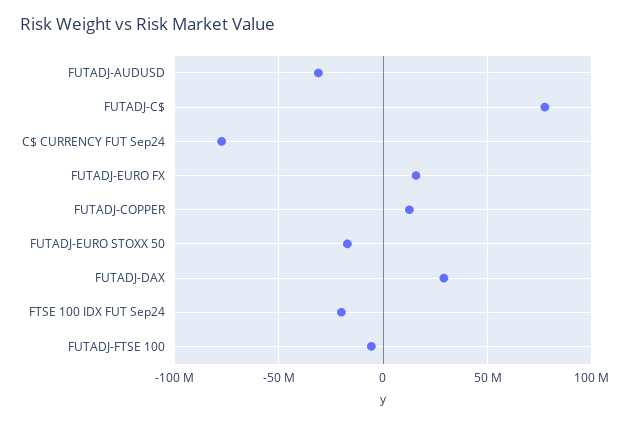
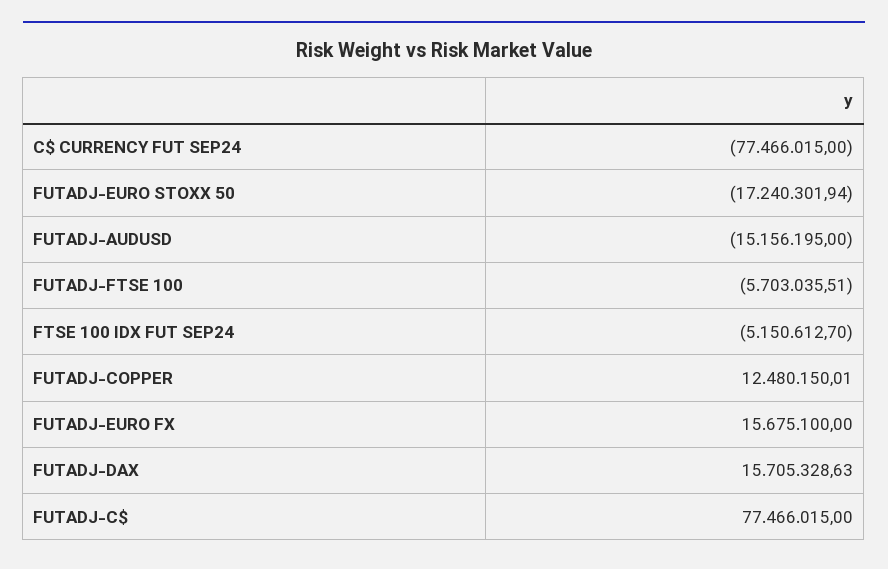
  {
-   "FUTADJ-AUDUSD": -30000000,
+   "FUTADJ-AUDUSD": -15156195,
    "FUTADJ-C$": 77466015,
    "C$ CURRENCY FUT Sep24": -77466015,
    "FUTADJ-EURO FX": 15675100,
    "FUTADJ-COPPER": 12480150.01,
    "FUTADJ-EURO STOXX 50": -17240301.94,
-   "FUTADJ-DAX": 30000000,
+   "FUTADJ-DAX": 15705328.63,
-   "FTSE 100 IDX FUT Sep24": -20000000,
+   "FTSE 100 IDX FUT Sep24": -5150612.7,
    "FUTADJ-FTSE 100": -5703035.51
  }

